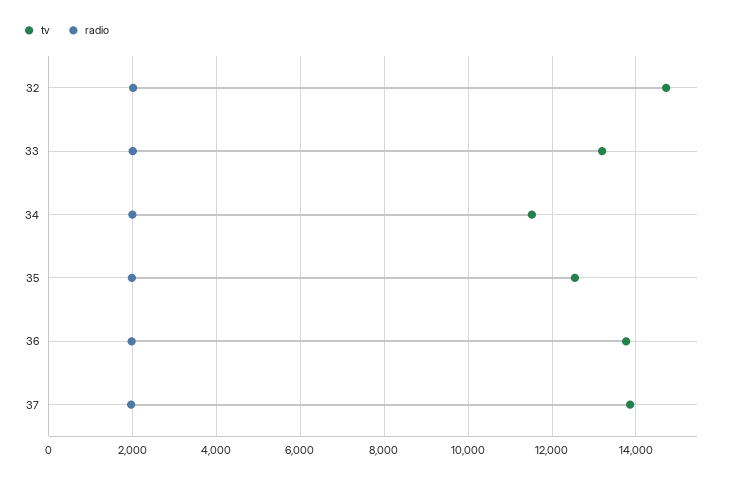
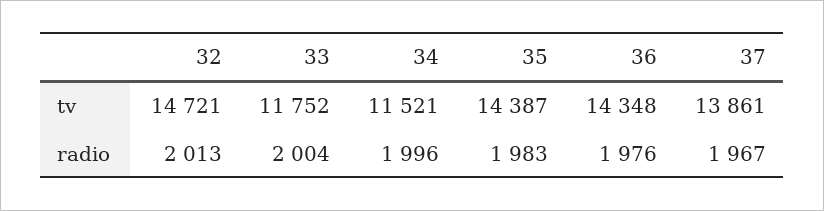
  {
    "tv": {
      "32": 14721,
-     "33": 13200,
+     "33": 11752,
      "34": 11521,
-     "35": 12600,
+     "35": 14387,
-     "36": 13800,
+     "36": 14348,
      "37": 13861
    },
    "radio": {
      "32": 2013,
      "33": 2004,
      "34": 1996,
      "35": 1983,
      "36": 1976,
      "37": 1967
    }
  }

